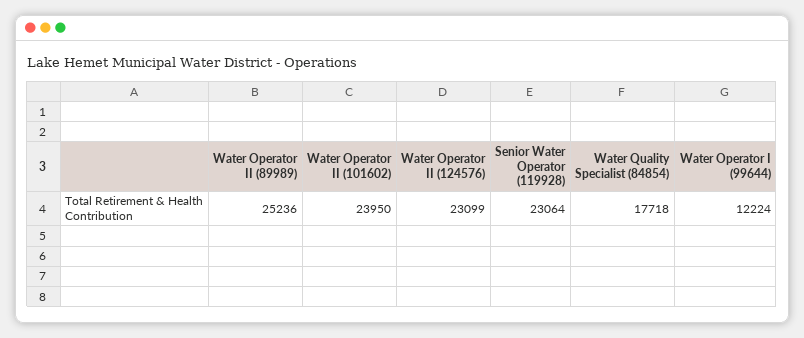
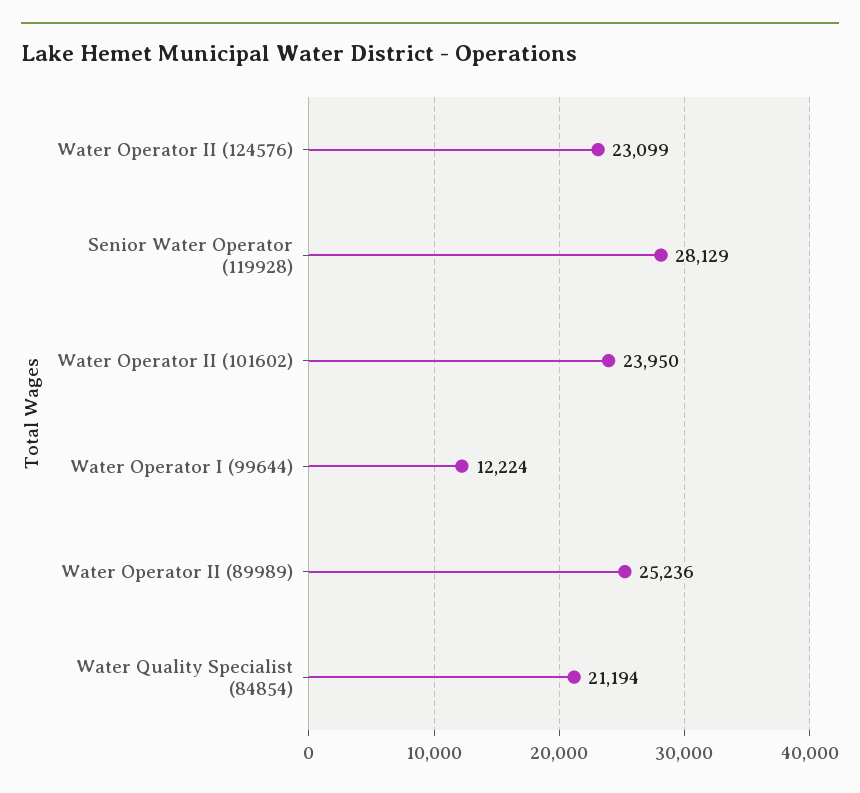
  {
    "Water Operator II (89989)": 25236,
    "Water Operator II (101602)": 23950,
    "Water Operator II (124576)": 23099,
-   "Senior Water Operator (119928)": 23064,
+   "Senior Water Operator (119928)": 28129,
-   "Water Quality Specialist (84854)": 17718,
+   "Water Quality Specialist (84854)": 21194,
    "Water Operator I (99644)": 12224
  }

